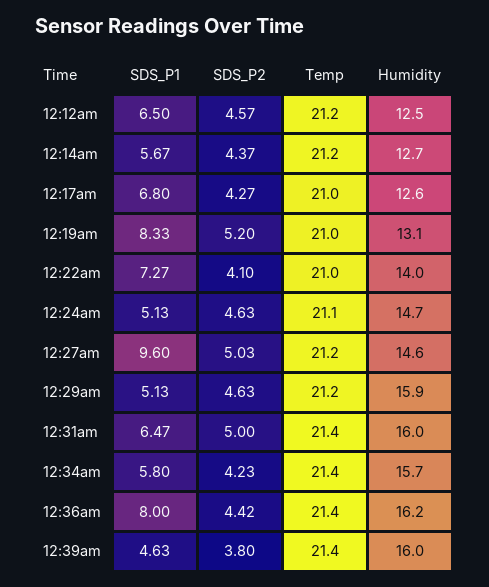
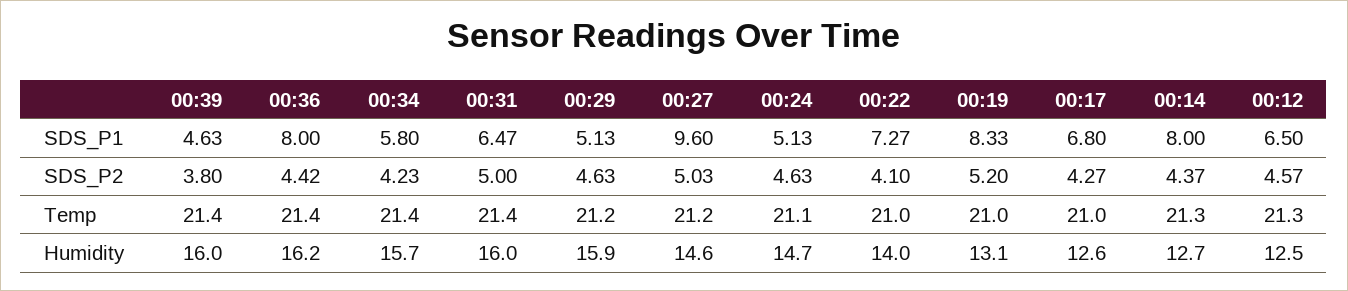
  {
    "SDS_P1": {
      "12:12am": 6.5,
-     "12:14am": 5.67,
+     "12:14am": 8,
      "12:17am": 6.8,
      "12:19am": 8.33,
      "12:22am": 7.27,
      "12:24am": 5.13,
      "12:27am": 9.6,
      "12:29am": 5.13,
      "12:31am": 6.47,
      "12:34am": 5.8,
      "12:36am": 8,
      "12:39am": 4.63
    },
    "SDS_P2": {
      "12:12am": 4.57,
      "12:14am": 4.37,
      "12:17am": 4.27,
      "12:19am": 5.2,
      "12:22am": 4.1,
      "12:24am": 4.63,
      "12:27am": 5.03,
      "12:29am": 4.63,
      "12:31am": 5,
      "12:34am": 4.23,
      "12:36am": 4.42,
      "12:39am": 3.8
    },
    "Temp": {
-     "12:12am": 21.2,
+     "12:12am": 21.3,
-     "12:14am": 21.2,
+     "12:14am": 21.3,
      "12:17am": 21,
      "12:19am": 21,
      "12:22am": 21,
      "12:24am": 21.1,
      "12:27am": 21.2,
      "12:29am": 21.2,
      "12:31am": 21.4,
      "12:34am": 21.4,
      "12:36am": 21.4,
      "12:39am": 21.4
    },
    "Humidity": {
      "12:12am": 12.5,
      "12:14am": 12.7,
      "12:17am": 12.6,
      "12:19am": 13.1,
      "12:22am": 14,
      "12:24am": 14.7,
      "12:27am": 14.6,
      "12:29am": 15.9,
      "12:31am": 16,
      "12:34am": 15.7,
      "12:36am": 16.2,
      "12:39am": 16
    }
  }

